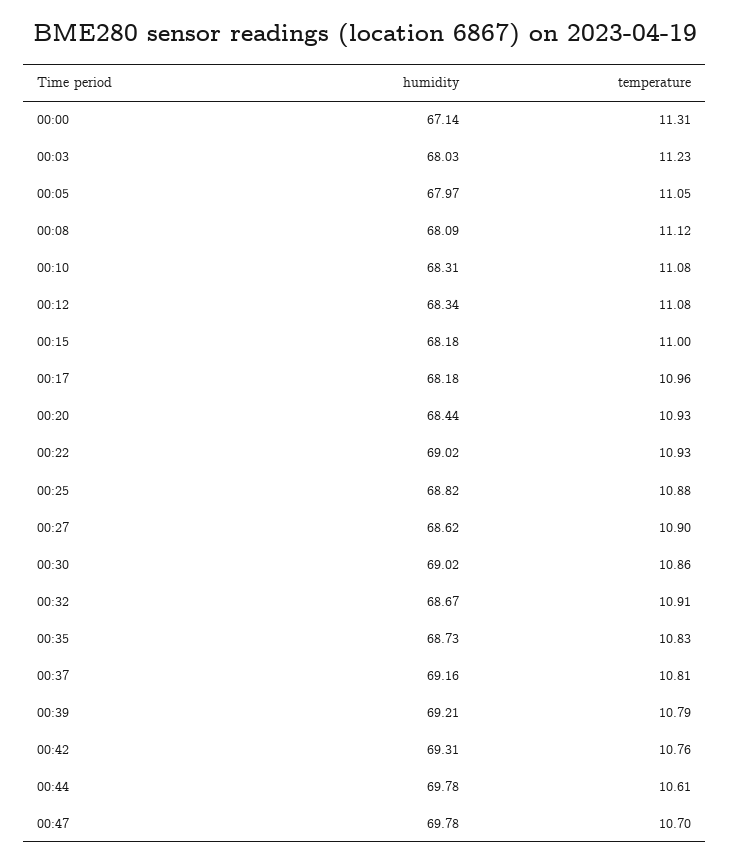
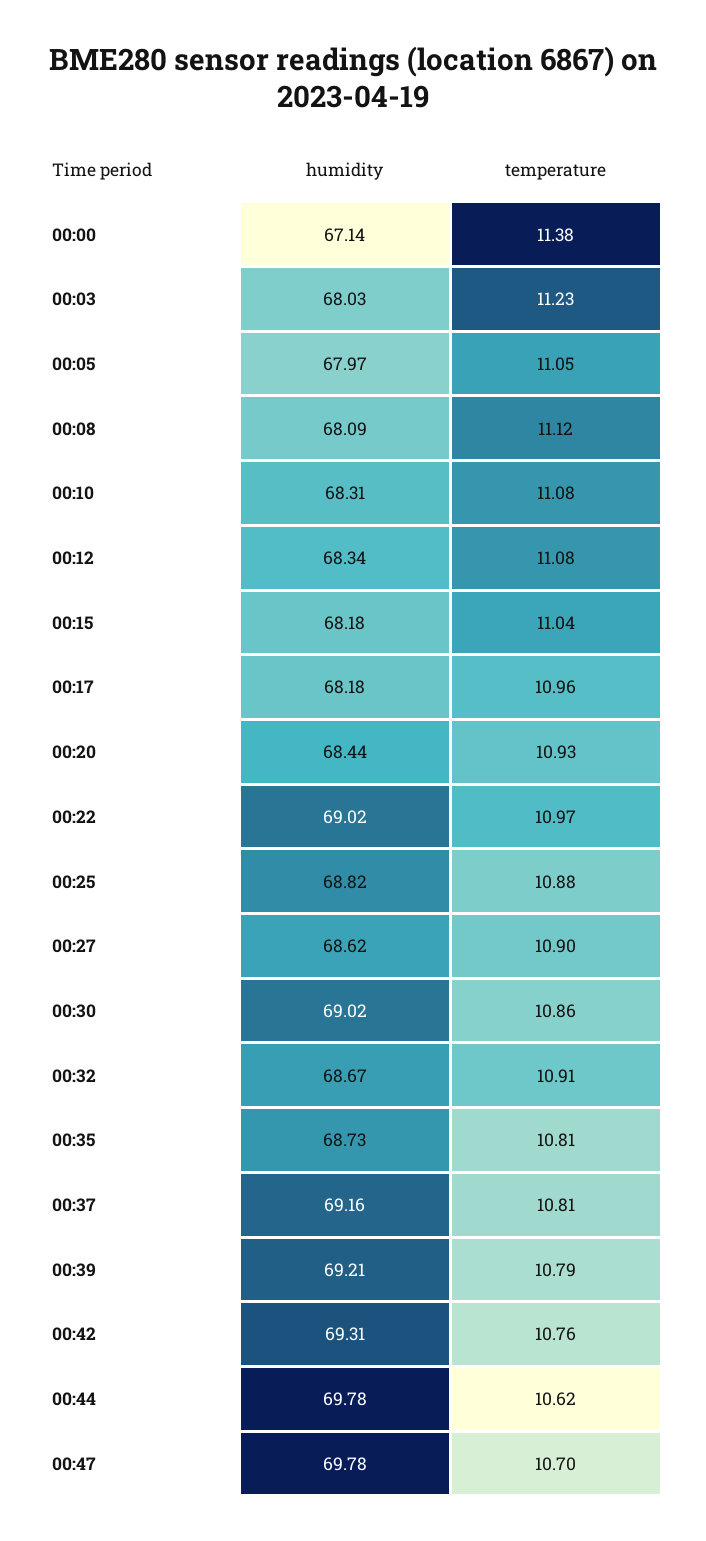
  {
    "humidity": {
      "00:00": 67.14,
      "00:03": 68.03,
      "00:05": 67.97,
      "00:08": 68.09,
      "00:10": 68.31,
      "00:12": 68.34,
      "00:15": 68.18,
      "00:17": 68.18,
      "00:20": 68.44,
      "00:22": 69.02,
      "00:25": 68.82,
      "00:27": 68.62,
      "00:30": 69.02,
      "00:32": 68.67,
      "00:35": 68.73,
      "00:37": 69.16,
      "00:39": 69.21,
      "00:42": 69.31,
      "00:44": 69.78,
      "00:47": 69.78
    },
    "temperature": {
-     "00:00": 11.31,
+     "00:00": 11.38,
      "00:03": 11.23,
      "00:05": 11.05,
      "00:08": 11.12,
      "00:10": 11.08,
      "00:12": 11.08,
-     "00:15": 11,
+     "00:15": 11.04,
      "00:17": 10.96,
      "00:20": 10.93,
-     "00:22": 10.93,
+     "00:22": 10.97,
      "00:25": 10.88,
      "00:27": 10.9,
      "00:30": 10.86,
      "00:32": 10.91,
-     "00:35": 10.83,
+     "00:35": 10.81,
      "00:37": 10.81,
      "00:39": 10.79,
      "00:42": 10.76,
-     "00:44": 10.61,
+     "00:44": 10.62,
      "00:47": 10.7
    }
  }

